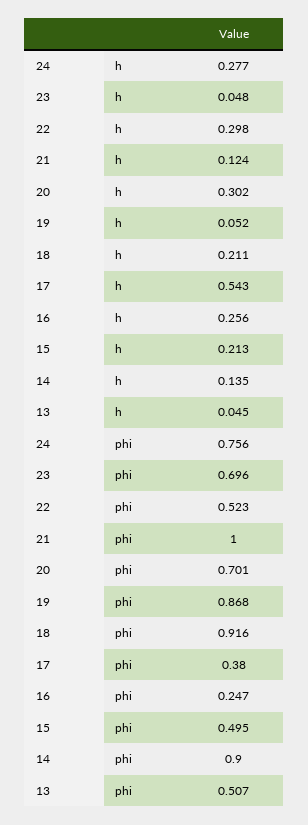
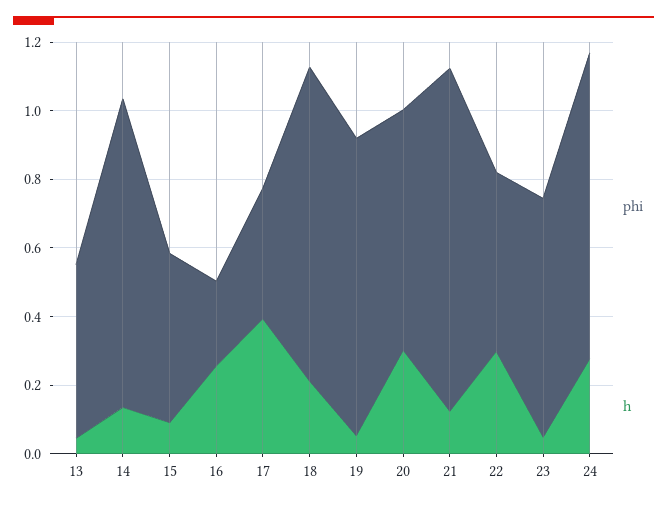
  {
    "h": {
      "24": 0.277,
      "23": 0.048,
      "22": 0.298,
      "21": 0.124,
      "20": 0.302,
      "19": 0.052,
      "18": 0.211,
-     "17": 0.543,
+     "17": 0.4,
      "16": 0.256,
-     "15": 0.213,
+     "15": 0.1,
      "14": 0.135,
      "13": 0.045
    },
    "phi": {
-     "24": 0.756,
+     "24": 0.9,
      "23": 0.696,
      "22": 0.523,
      "21": 1,
      "20": 0.701,
      "19": 0.868,
      "18": 0.916,
      "17": 0.38,
      "16": 0.247,
      "15": 0.495,
      "14": 0.9,
      "13": 0.507
    }
  }

